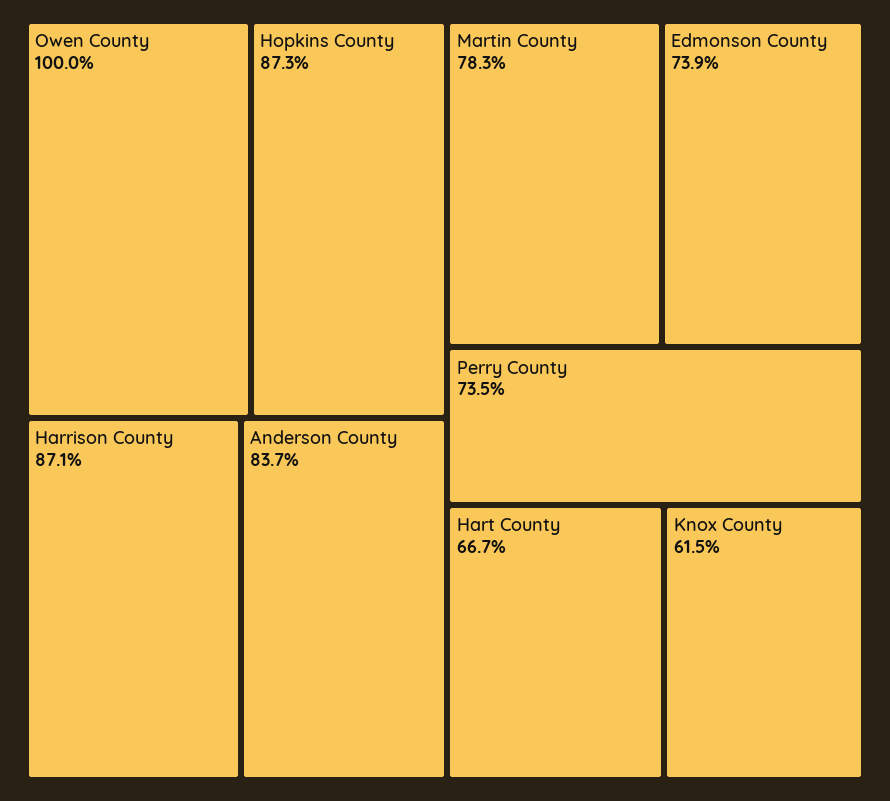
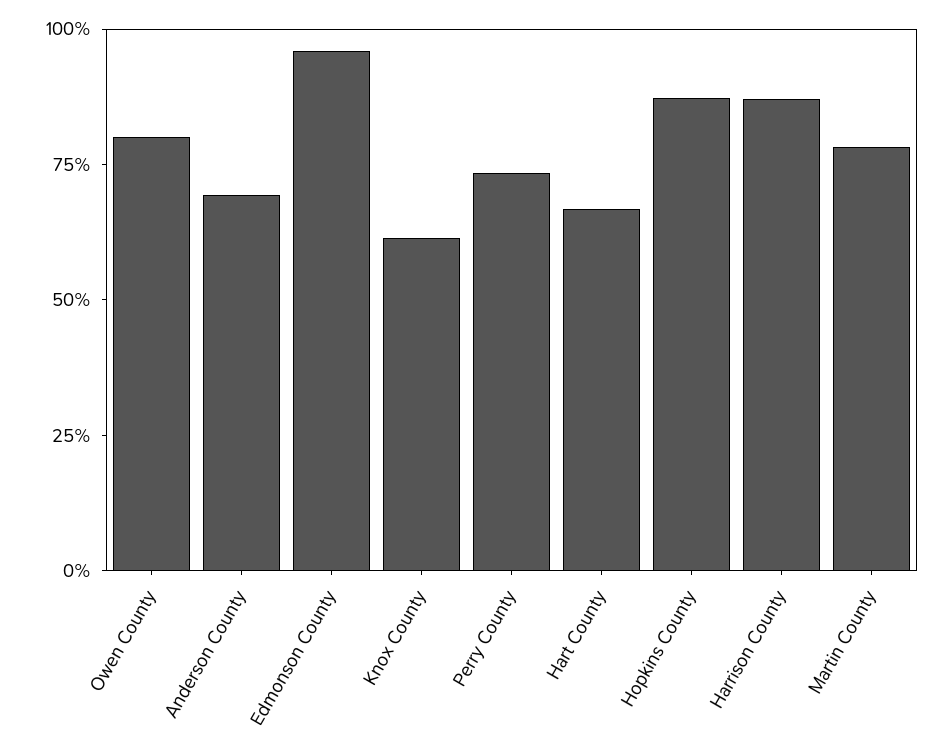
  {
-   "Owen County": 100,
+   "Owen County": 80,
    "Hopkins County": 87.3,
    "Harrison County": 87.1,
-   "Anderson County": 83.7,
+   "Anderson County": 70,
    "Martin County": 78.3,
-   "Edmonson County": 73.9,
+   "Edmonson County": 95,
    "Perry County": 73.5,
    "Hart County": 66.7,
    "Knox County": 61.5
  }

